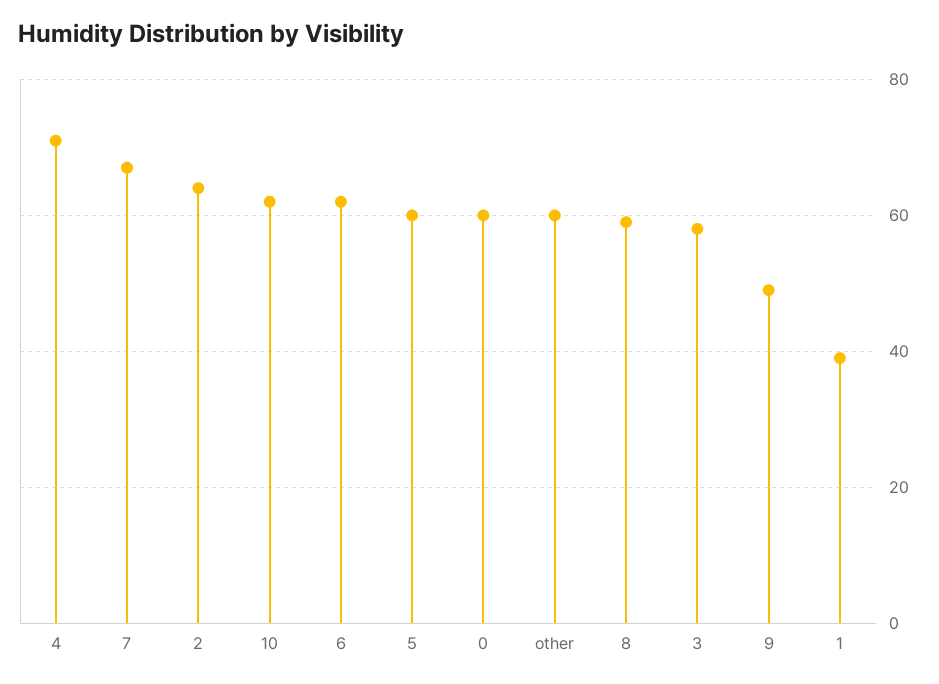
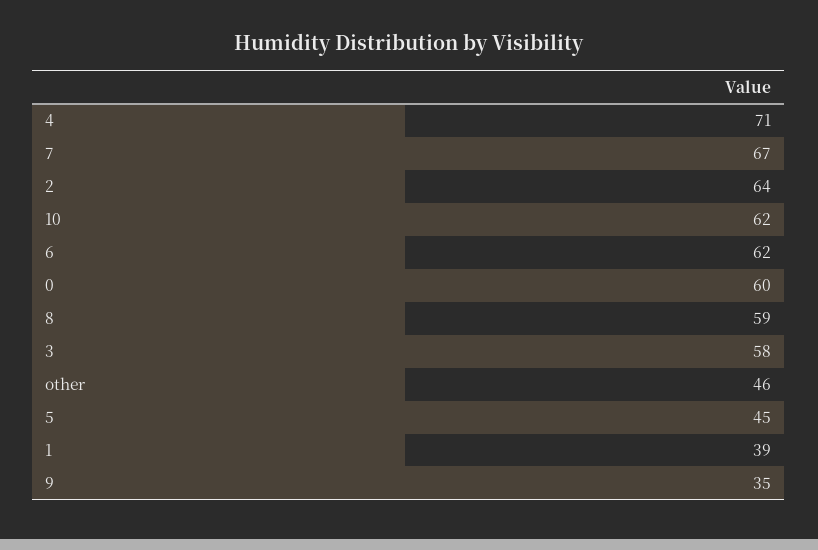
  {
    "4": 71,
    "7": 67,
    "2": 64,
    "10": 62,
    "6": 62,
-   "5": 60,
+   "5": 45,
    "0": 60,
-   "other": 60,
+   "other": 46,
    "8": 59,
    "3": 58,
-   "9": 50,
+   "9": 35,
    "1": 39
  }

